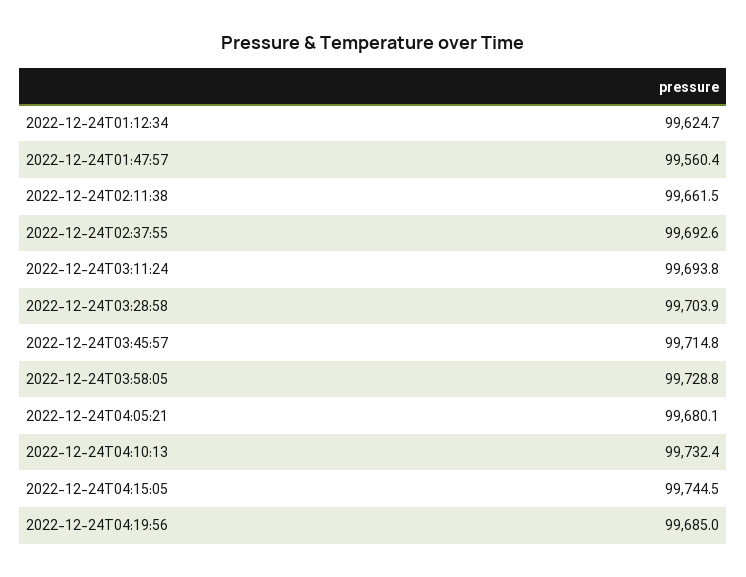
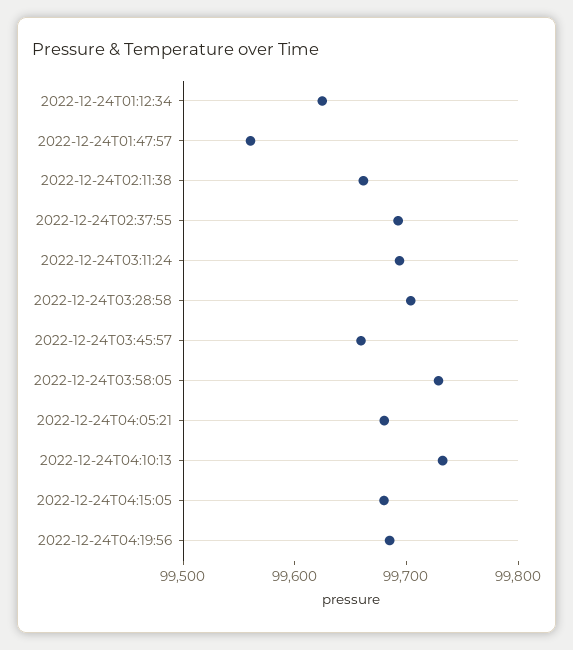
  {
    "2022-12-24T01:12:34": 99624.7,
    "2022-12-24T01:47:57": 99560.4,
    "2022-12-24T02:11:38": 99661.5,
    "2022-12-24T02:37:55": 99692.6,
    "2022-12-24T03:11:24": 99693.8,
    "2022-12-24T03:28:58": 99703.9,
-   "2022-12-24T03:45:57": 99714.8,
+   "2022-12-24T03:45:57": 99660,
    "2022-12-24T03:58:05": 99728.8,
    "2022-12-24T04:05:21": 99680.1,
    "2022-12-24T04:10:13": 99732.4,
-   "2022-12-24T04:15:05": 99744.5,
+   "2022-12-24T04:15:05": 99680,
    "2022-12-24T04:19:56": 99685
  }

